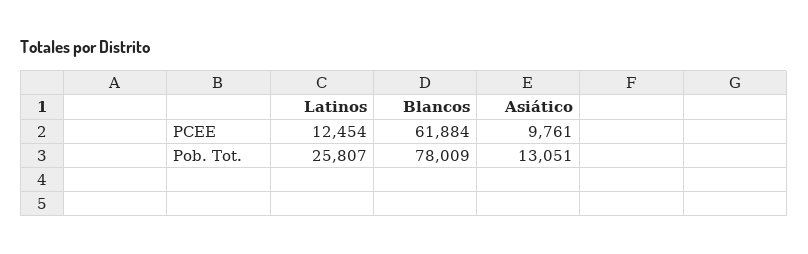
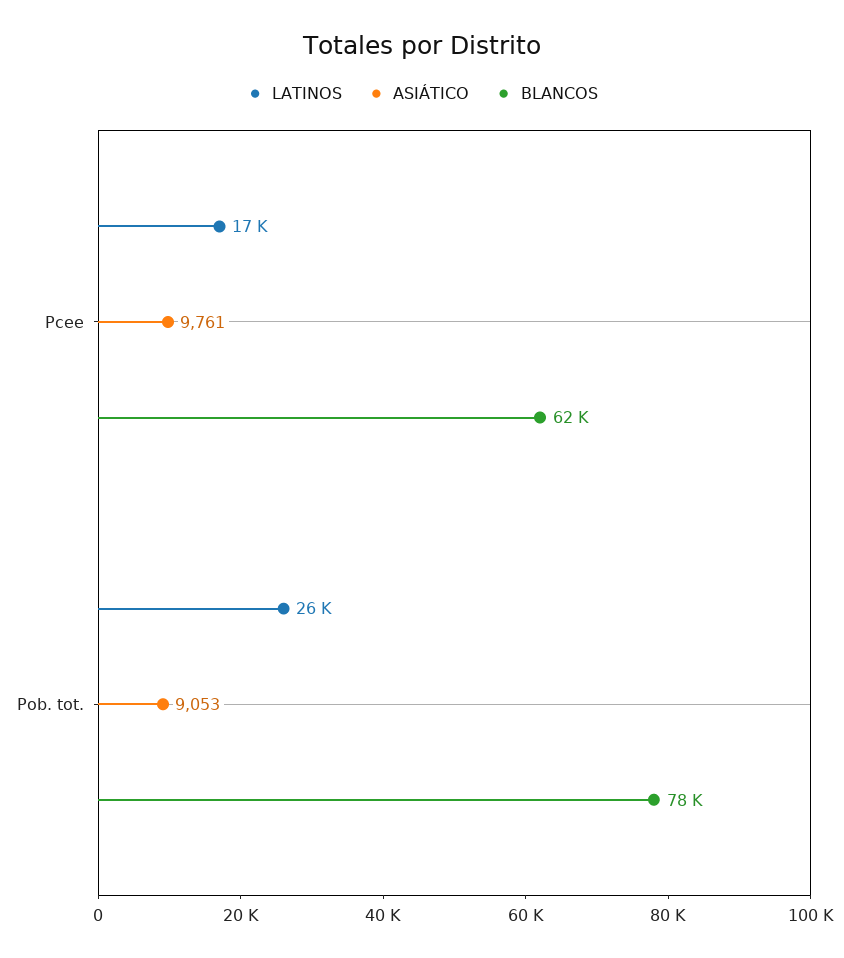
  {
    "Latinos": {
-     "PCEE": 12454,
+     "PCEE": 17000,
      "Pob. Tot.": 25807
    },
    "Blancos": {
      "PCEE": 61884,
      "Pob. Tot.": 78009
    },
    "Asiático": {
      "PCEE": 9761,
-     "Pob. Tot.": 13051
+     "Pob. Tot.": 9053
    }
  }

